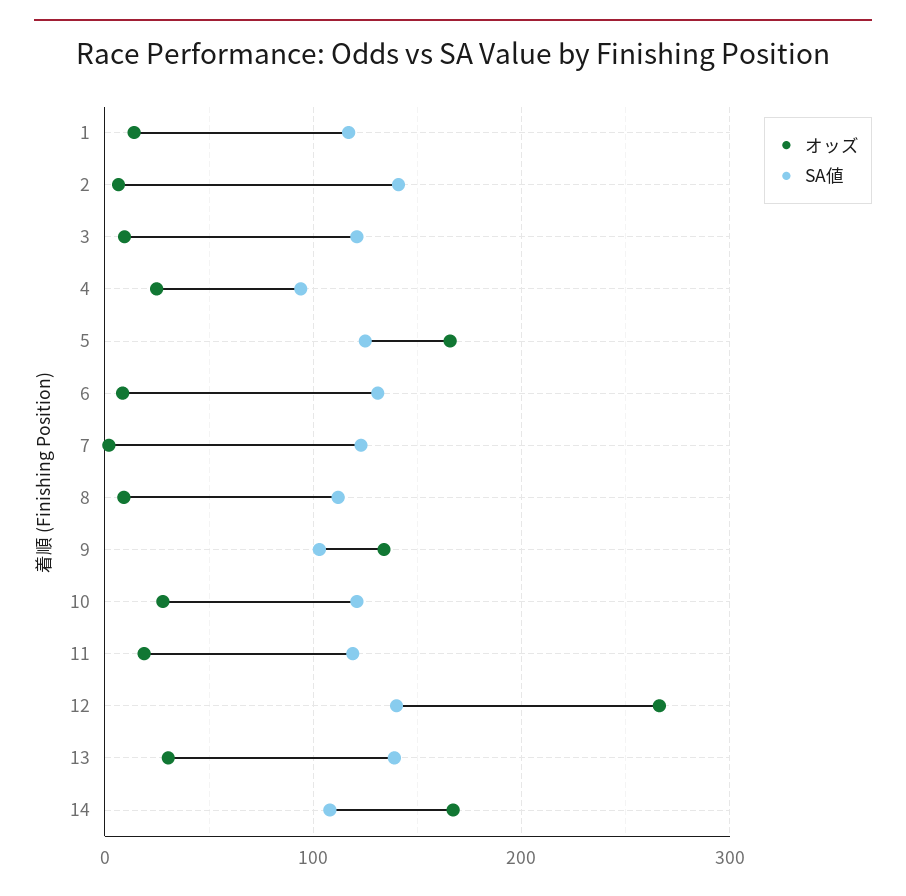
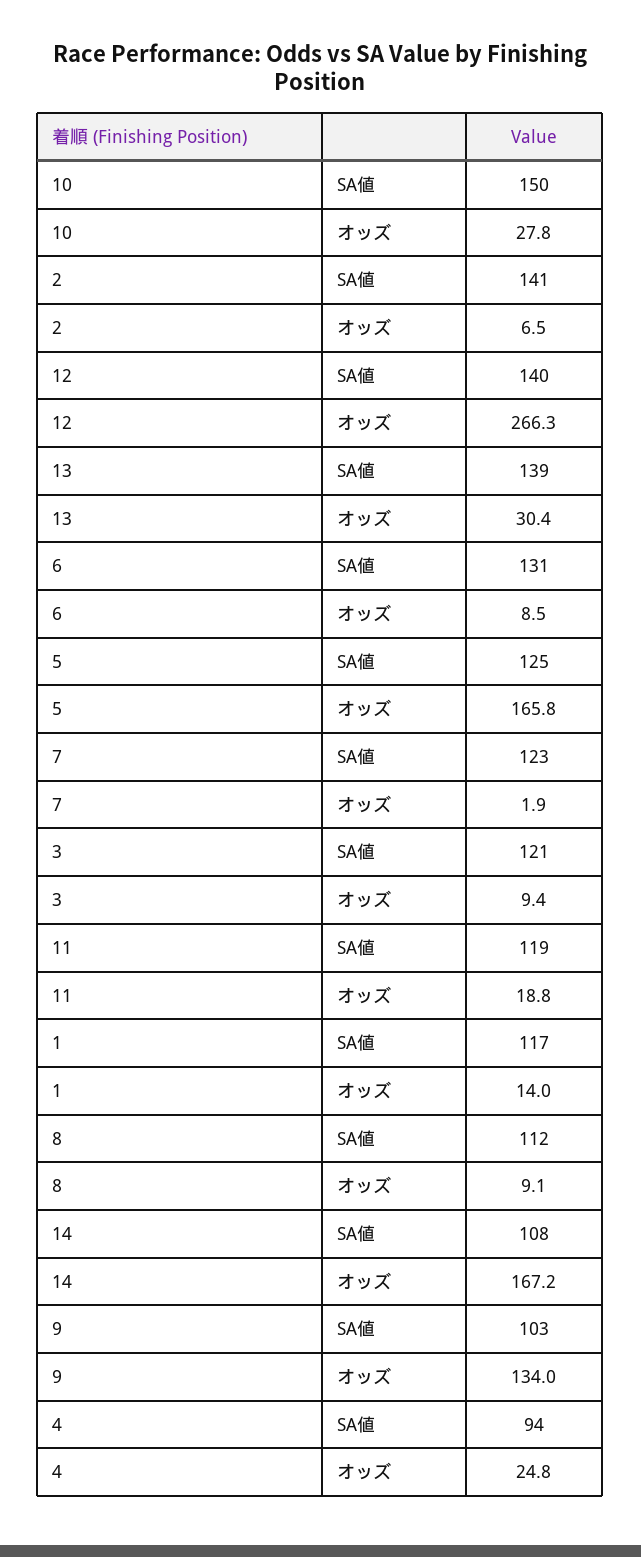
  {
    "オッズ": {
      "1": 14,
      "2": 6.5,
      "3": 9.4,
      "4": 24.8,
      "5": 165.8,
      "6": 8.5,
      "7": 1.9,
      "8": 9.1,
      "9": 134,
      "10": 27.8,
      "11": 18.8,
      "12": 266.3,
      "13": 30.4,
      "14": 167.2
    },
    "SA値": {
      "1": 117,
      "2": 141,
      "3": 121,
      "4": 94,
      "5": 125,
      "6": 131,
      "7": 123,
      "8": 112,
      "9": 103,
-     "10": 120,
+     "10": 150,
      "11": 119,
      "12": 140,
      "13": 139,
      "14": 108
    }
  }

